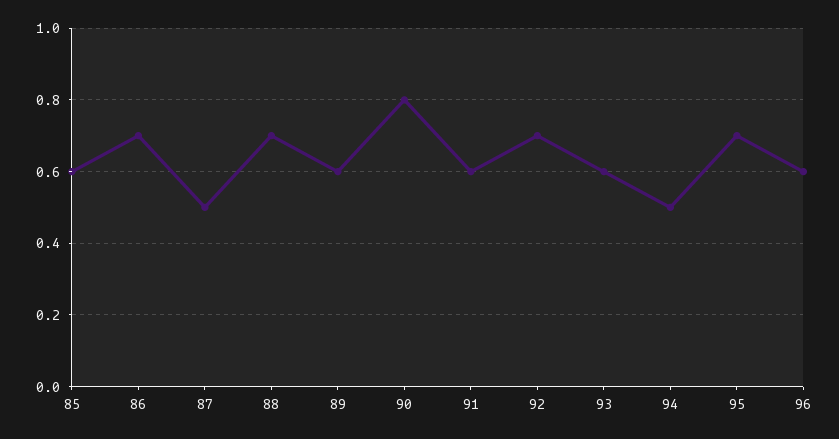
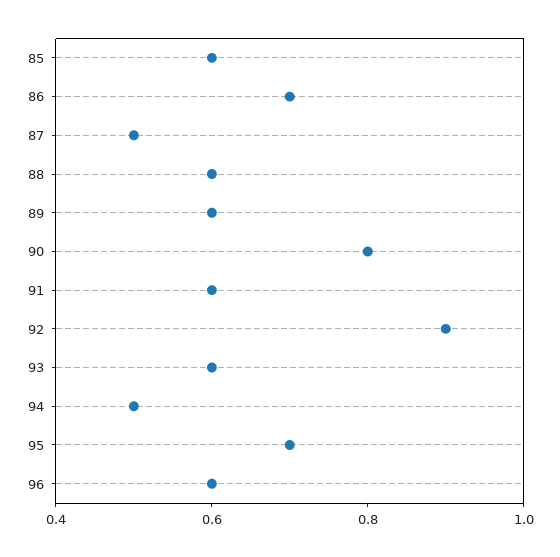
  {
    "85": 0.6,
    "86": 0.7,
    "87": 0.5,
-   "88": 0.7,
+   "88": 0.6,
    "89": 0.6,
    "90": 0.8,
    "91": 0.6,
-   "92": 0.7,
+   "92": 0.9,
    "93": 0.6,
    "94": 0.5,
    "95": 0.7,
    "96": 0.6
  }

